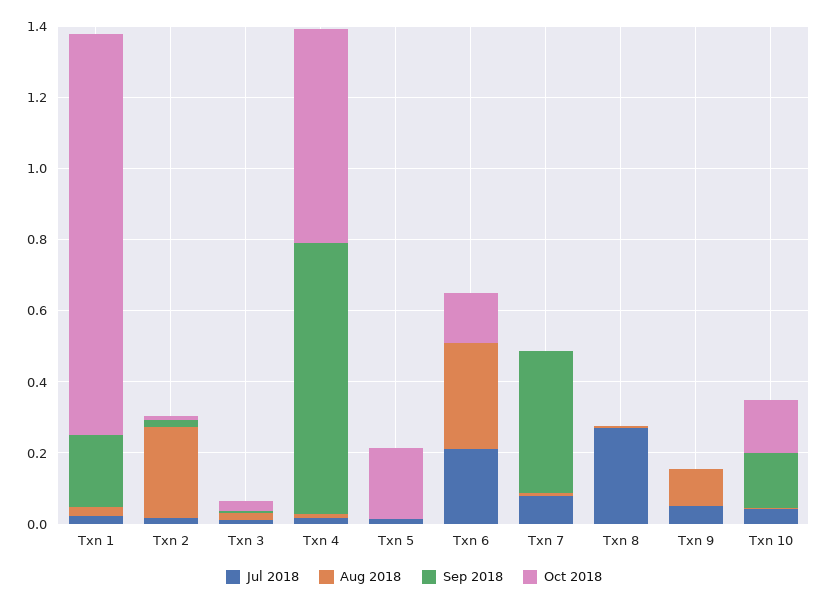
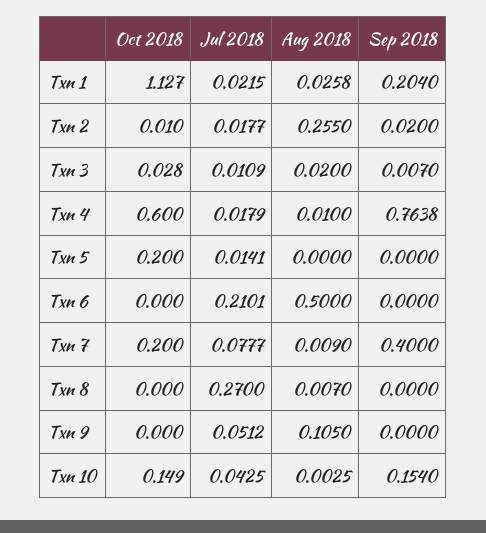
  {
    "Jul 2018": {
      "Txn 1": 0.0215,
      "Txn 2": 0.0177,
      "Txn 3": 0.0109,
      "Txn 4": 0.0179,
      "Txn 5": 0.0141,
      "Txn 6": 0.2101,
      "Txn 7": 0.0777,
      "Txn 8": 0.27,
      "Txn 9": 0.0512,
      "Txn 10": 0.0425
    },
    "Aug 2018": {
      "Txn 1": 0.0258,
      "Txn 2": 0.255,
      "Txn 3": 0.02,
      "Txn 4": 0.01,
      "Txn 5": 0,
-     "Txn 6": 0.3,
+     "Txn 6": 0.5,
      "Txn 7": 0.009,
      "Txn 8": 0.007,
      "Txn 9": 0.105,
      "Txn 10": 0.0025
    },
    "Sep 2018": {
      "Txn 1": 0.204,
      "Txn 2": 0.02,
      "Txn 3": 0.007,
      "Txn 4": 0.7638,
      "Txn 5": 0,
      "Txn 6": 0,
      "Txn 7": 0.4,
      "Txn 8": 0,
      "Txn 9": 0,
      "Txn 10": 0.154
    },
    "Oct 2018": {
      "Txn 1": 1.127,
      "Txn 2": 0.01,
      "Txn 3": 0.028,
      "Txn 4": 0.6,
      "Txn 5": 0.2,
-     "Txn 6": 0.15,
+     "Txn 6": 0,
-     "Txn 7": 0,
+     "Txn 7": 0.2,
      "Txn 8": 0,
      "Txn 9": 0,
      "Txn 10": 0.149
    }
  }

